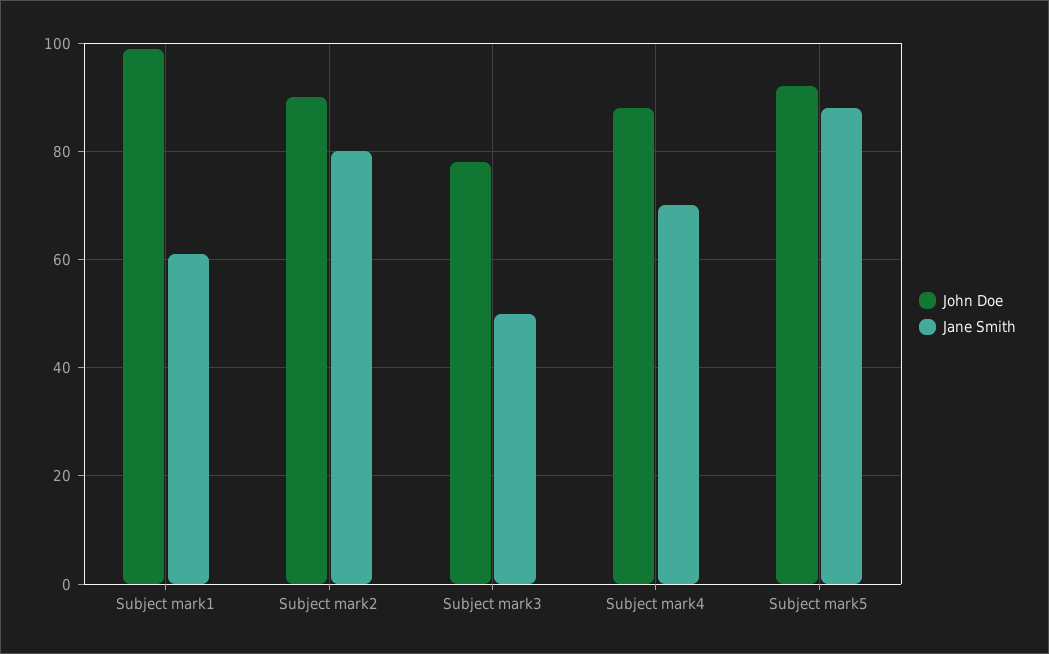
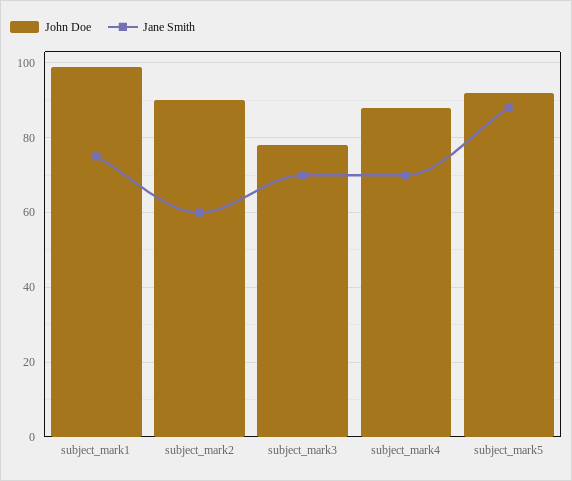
  {
    "John Doe": {
      "Subject mark1": 100,
      "Subject mark2": 90,
      "Subject mark3": 80,
      "Subject mark4": 90,
      "Subject mark5": 90
    },
    "Jane Smith": {
-     "Subject mark1": 60,
+     "Subject mark1": 75,
-     "Subject mark2": 80,
+     "Subject mark2": 60,
-     "Subject mark3": 50,
+     "Subject mark3": 70,
      "Subject mark4": 70,
      "Subject mark5": 90
    }
  }

